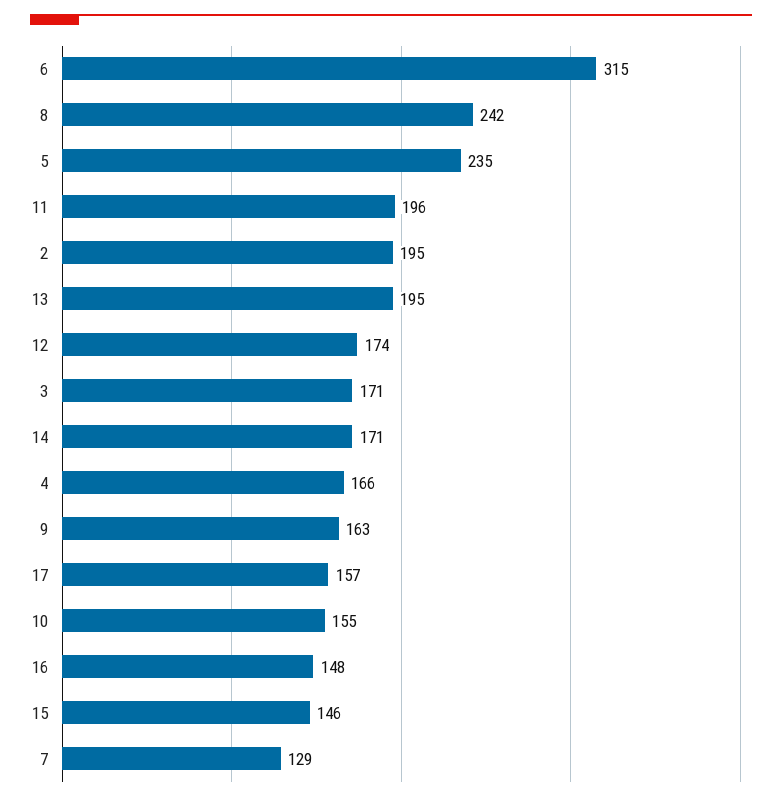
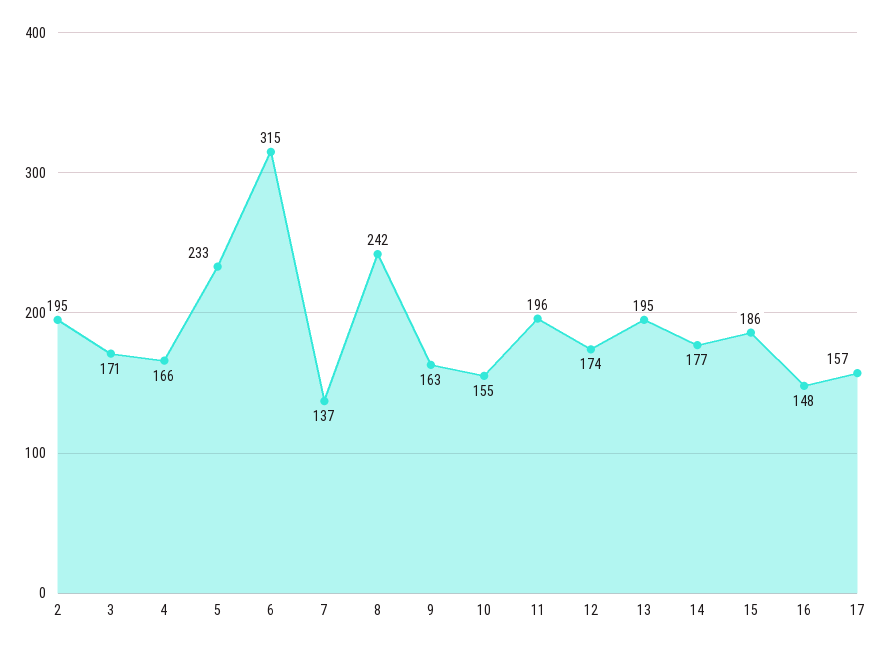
  {
    "6": 315,
    "8": 242,
-   "5": 235,
+   "5": 233,
    "11": 196,
    "2": 195,
    "13": 195,
    "12": 174,
    "3": 171,
-   "14": 171,
+   "14": 177,
    "4": 166,
    "9": 163,
    "17": 157,
    "10": 155,
    "16": 148,
-   "15": 146,
+   "15": 186,
-   "7": 129
+   "7": 137
  }

